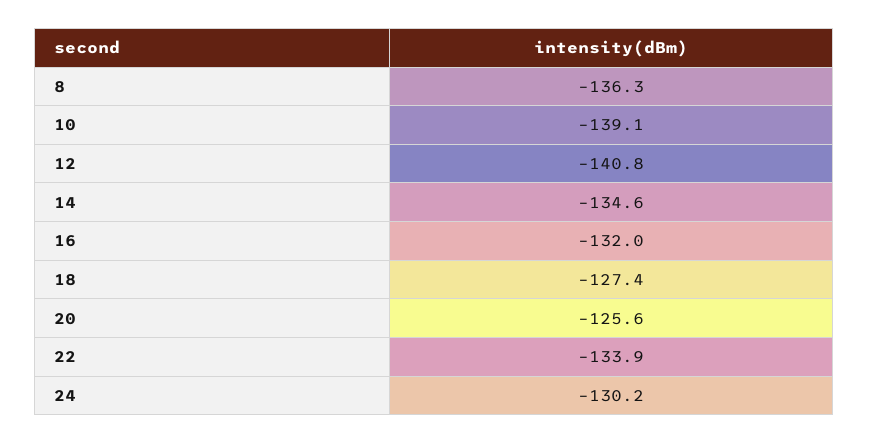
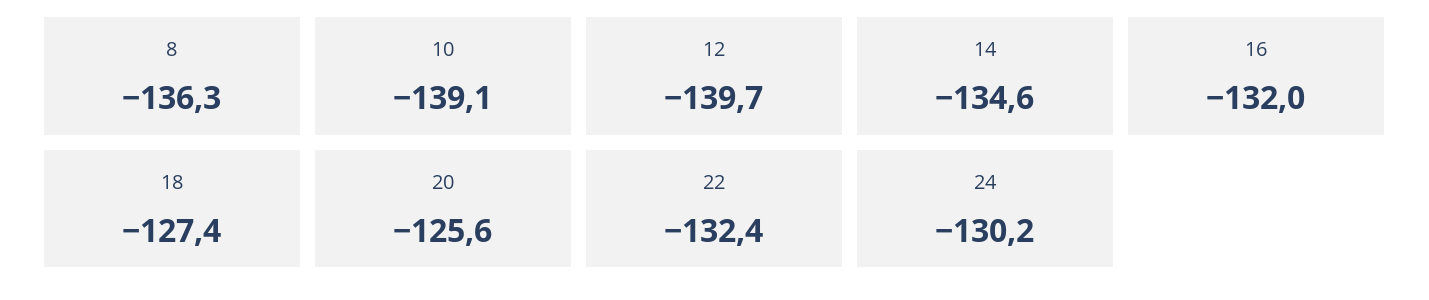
  {
    "8": -136.3,
    "10": -139.1,
-   "12": -140.8,
+   "12": -139.7,
    "14": -134.6,
    "16": -132,
    "18": -127.4,
    "20": -125.6,
-   "22": -133.9,
+   "22": -132.4,
    "24": -130.2
  }

